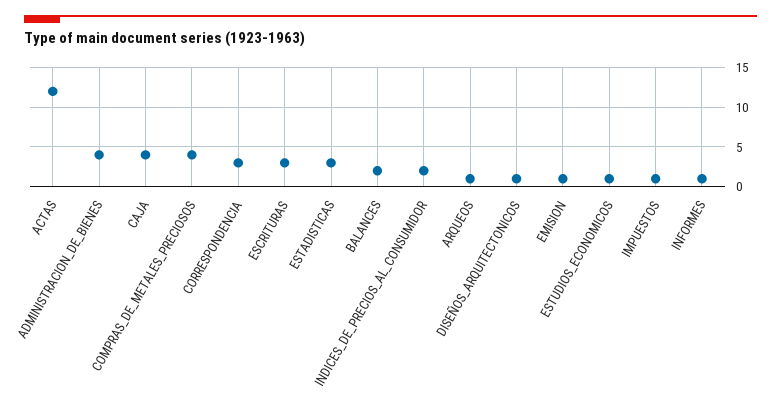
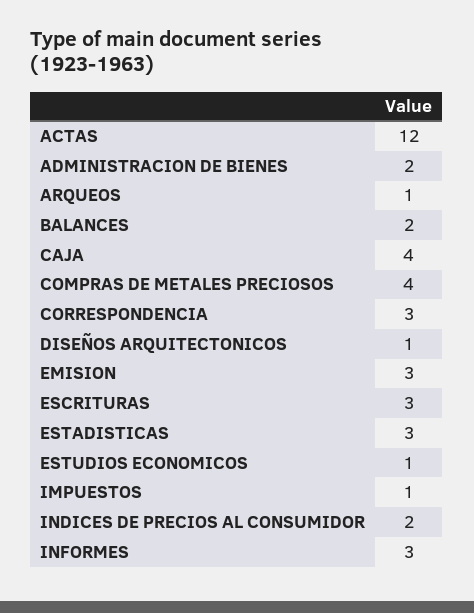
  {
    "ACTAS": 12,
-   "ADMINISTRACION_DE_BIENES": 4,
+   "ADMINISTRACION_DE_BIENES": 2,
    "CAJA": 4,
    "COMPRAS_DE_METALES_PRECIOSOS": 4,
    "CORRESPONDENCIA": 3,
    "ESCRITURAS": 3,
    "ESTADISTICAS": 3,
    "BALANCES": 2,
    "INDICES_DE_PRECIOS_AL_CONSUMIDOR": 2,
    "ARQUEOS": 1,
    "DISEÑOS_ARQUITECTONICOS": 1,
-   "EMISION": 1,
+   "EMISION": 3,
    "ESTUDIOS_ECONOMICOS": 1,
    "IMPUESTOS": 1,
-   "INFORMES": 1
+   "INFORMES": 3
  }

